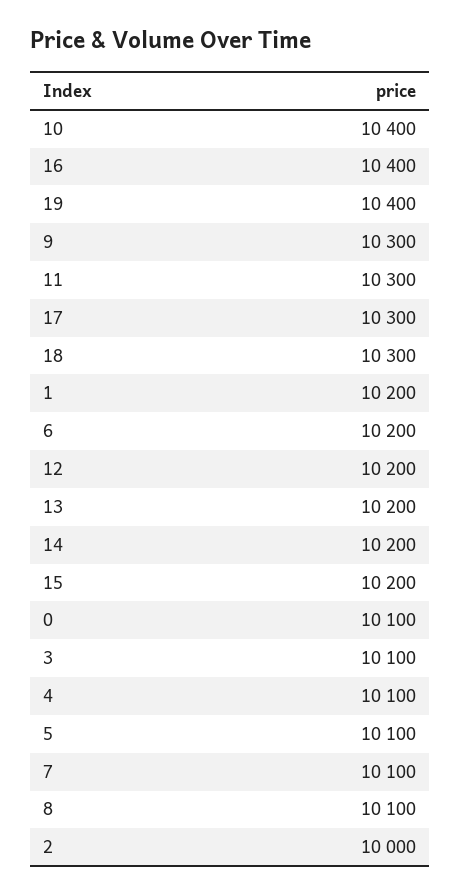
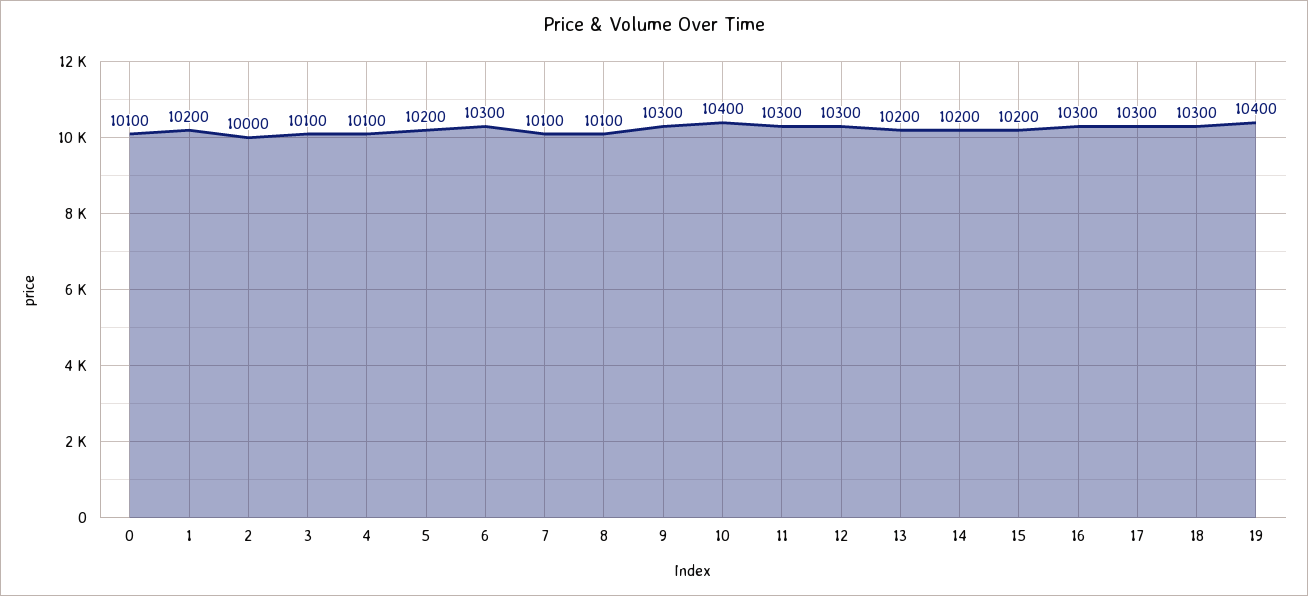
  {
    "10": 10400,
-   "16": 10400,
+   "16": 10300,
    "19": 10400,
    "9": 10300,
    "11": 10300,
    "17": 10300,
    "18": 10300,
    "1": 10200,
-   "6": 10200,
+   "6": 10300,
-   "12": 10200,
+   "12": 10300,
    "13": 10200,
    "14": 10200,
    "15": 10200,
    "0": 10100,
    "3": 10100,
    "4": 10100,
-   "5": 10100,
+   "5": 10200,
    "7": 10100,
    "8": 10100,
    "2": 10000
  }

